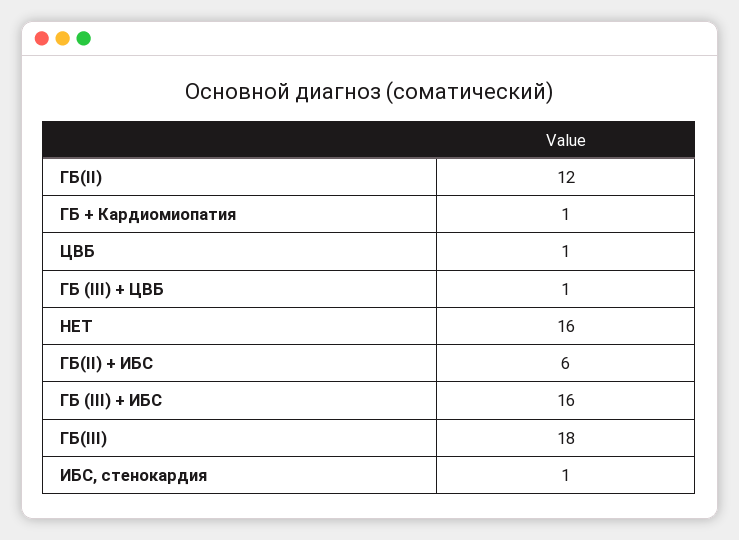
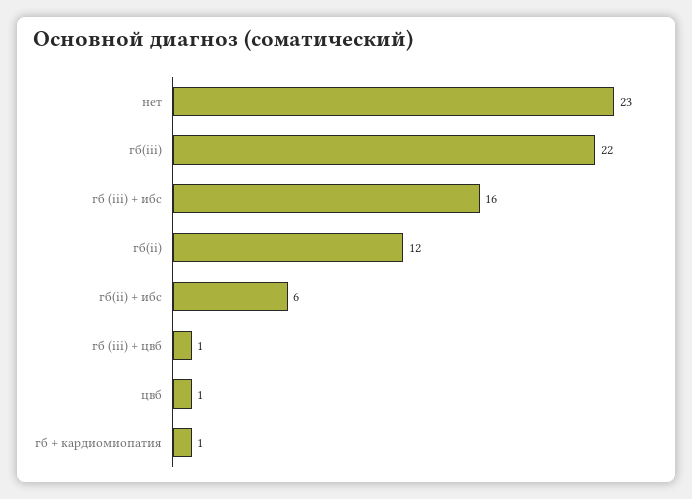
  {
    "ГБ(II)": 12,
    "ГБ + Кардиомиопатия": 1,
    "ЦВБ": 1,
    "ГБ (III) + ЦВБ": 1,
-   "НЕТ": 16,
+   "НЕТ": 23,
    "ГБ(II) + ИБС": 6,
    "ГБ (III) + ИБС": 16,
-   "ГБ(III)": 18,
+   "ГБ(III)": 22
-   "ИБС, стенокардия": 1
  }

